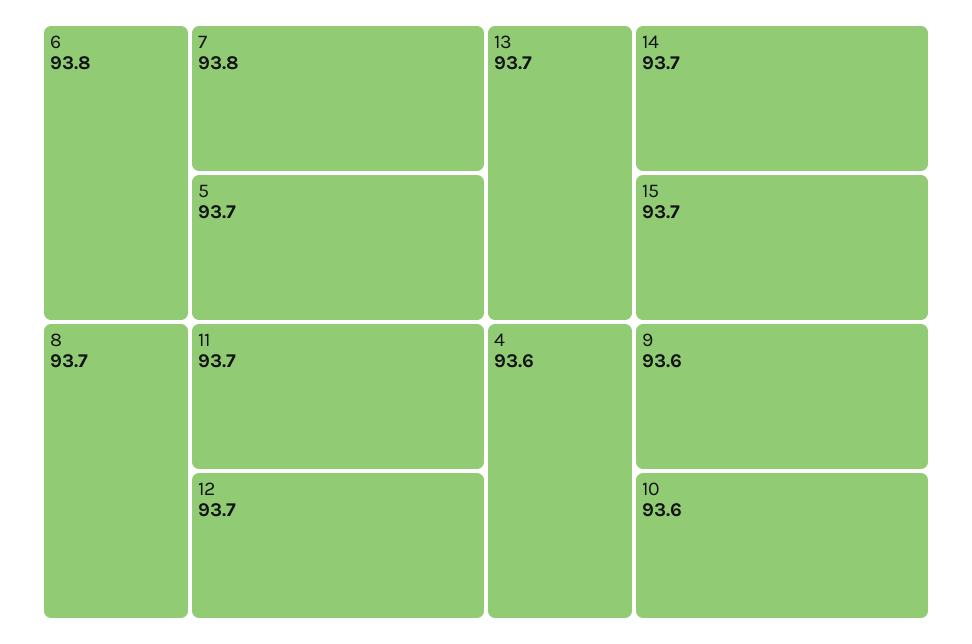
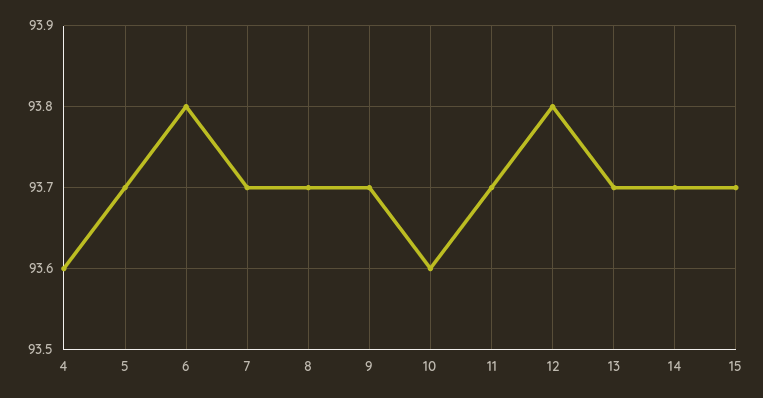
  {
    "6": 93.8,
-   "7": 93.8,
+   "7": 93.7,
    "5": 93.7,
    "8": 93.7,
    "11": 93.7,
-   "12": 93.7,
+   "12": 93.8,
    "13": 93.7,
    "14": 93.7,
    "15": 93.7,
    "4": 93.6,
-   "9": 93.6,
+   "9": 93.7,
    "10": 93.6
  }

